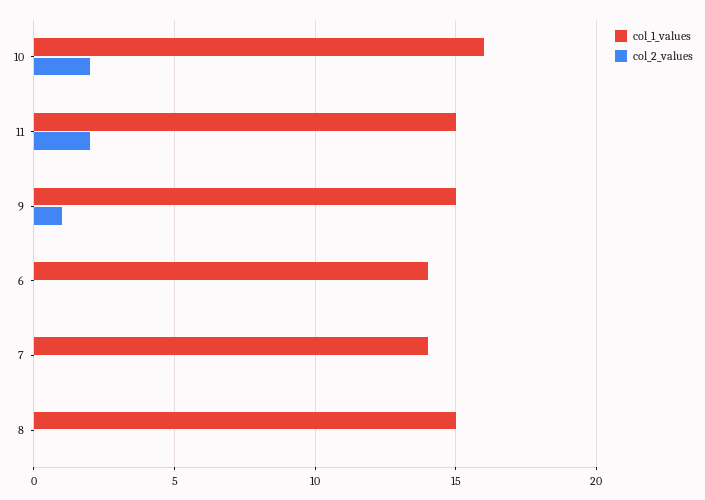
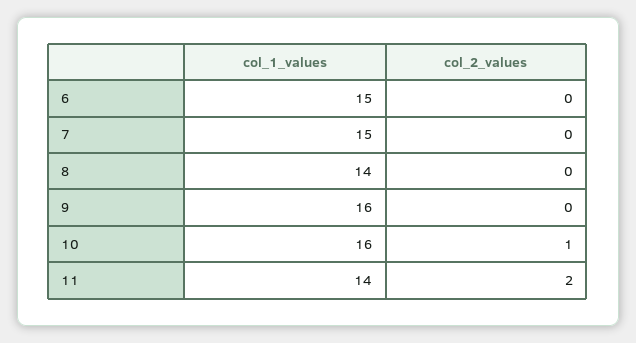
  {
    "col_1_values": {
      "10": 16,
-     "11": 15,
+     "11": 14,
-     "9": 15,
+     "9": 16,
-     "6": 14,
+     "6": 15,
-     "7": 14,
+     "7": 15,
-     "8": 15
+     "8": 14
    },
    "col_2_values": {
-     "10": 2,
+     "10": 1,
      "11": 2,
-     "9": 1,
+     "9": 0,
      "6": 0,
      "7": 0,
      "8": 0
    }
  }

